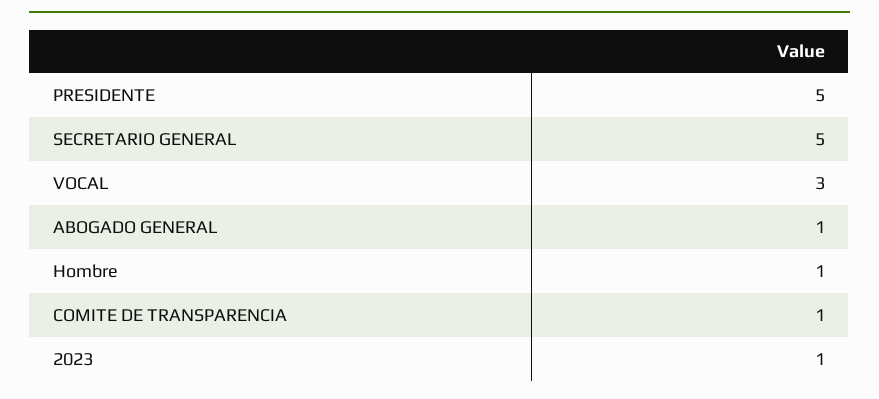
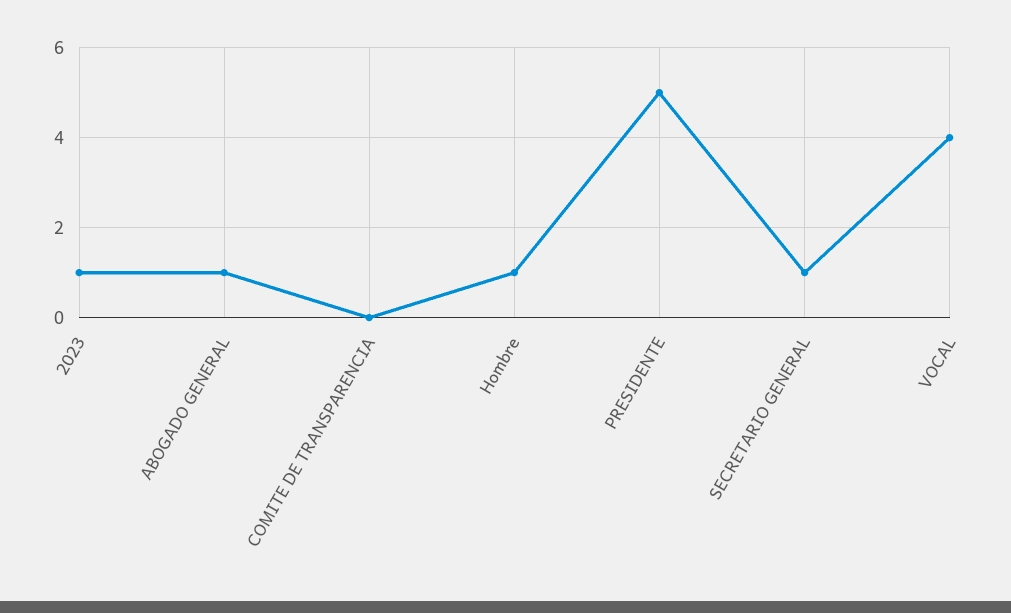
  {
    "PRESIDENTE": 5,
-   "SECRETARIO GENERAL": 5,
+   "SECRETARIO GENERAL": 1,
-   "VOCAL": 3,
+   "VOCAL": 4,
    "ABOGADO GENERAL": 1,
    "Hombre": 1,
-   "COMITE DE TRANSPARENCIA": 1,
+   "COMITE DE TRANSPARENCIA": 0,
    "2023": 1
  }

